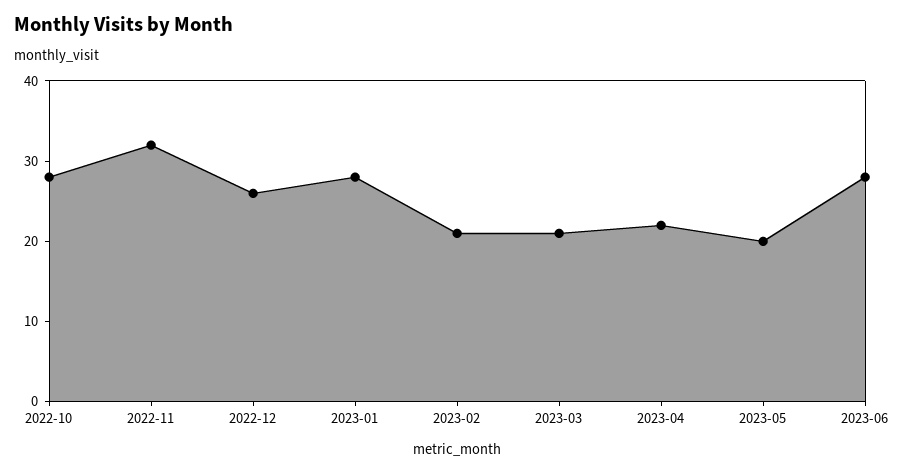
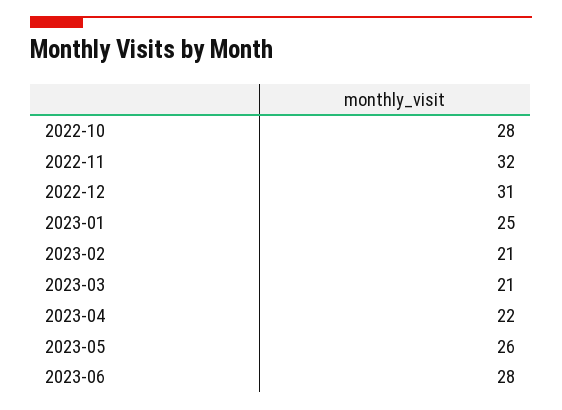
  {
    "2022-10": 28,
    "2022-11": 32,
-   "2022-12": 26,
+   "2022-12": 31,
-   "2023-01": 28,
+   "2023-01": 25,
    "2023-02": 21,
    "2023-03": 21,
    "2023-04": 22,
-   "2023-05": 20,
+   "2023-05": 26,
    "2023-06": 28
  }

